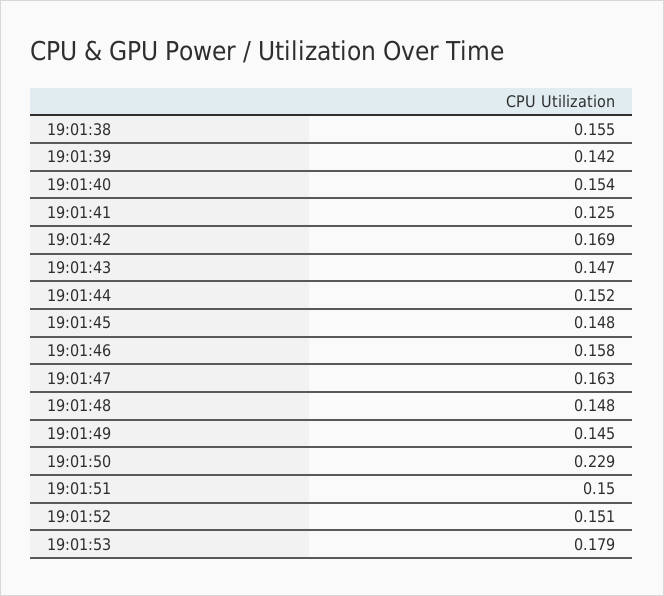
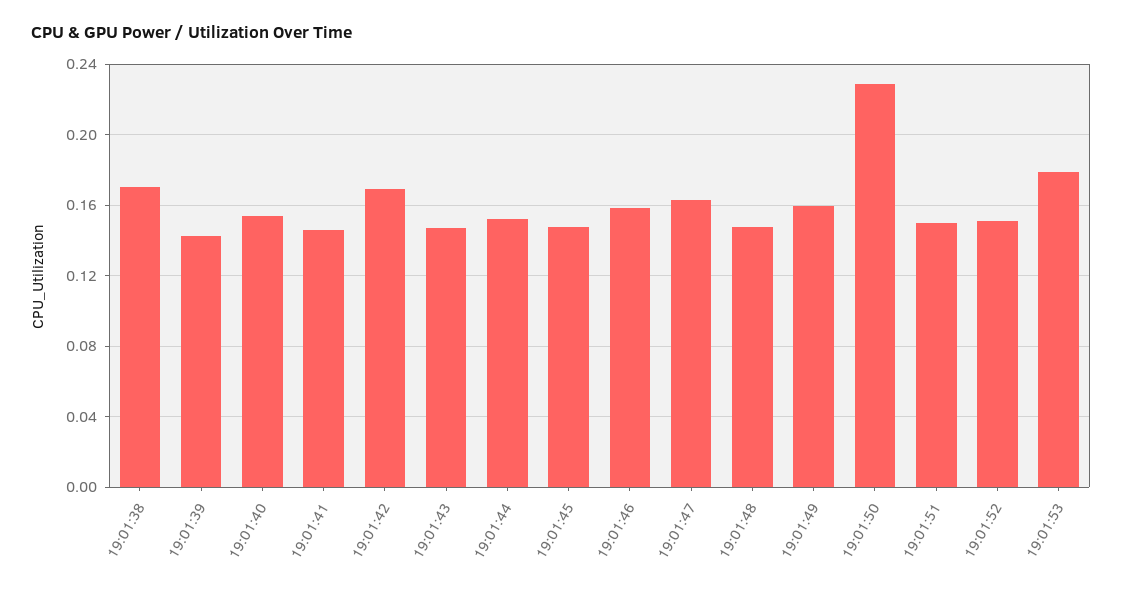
  {
-   "19:01:38": 0.155,
+   "19:01:38": 0.17,
    "19:01:39": 0.142,
    "19:01:40": 0.154,
-   "19:01:41": 0.125,
+   "19:01:41": 0.145,
    "19:01:42": 0.169,
    "19:01:43": 0.147,
    "19:01:44": 0.152,
    "19:01:45": 0.148,
    "19:01:46": 0.158,
    "19:01:47": 0.163,
    "19:01:48": 0.148,
-   "19:01:49": 0.145,
+   "19:01:49": 0.16,
    "19:01:50": 0.229,
    "19:01:51": 0.15,
    "19:01:52": 0.151,
    "19:01:53": 0.179
  }

